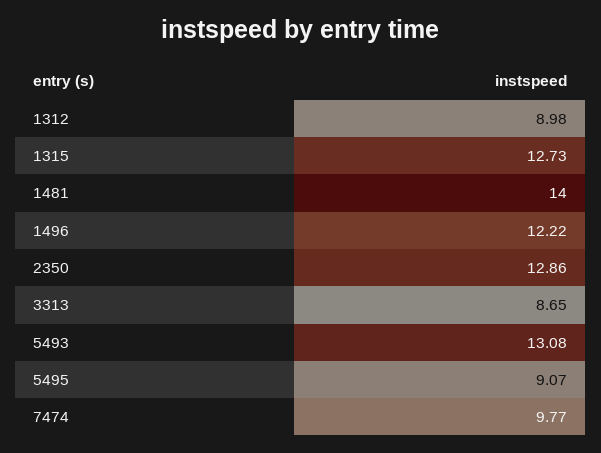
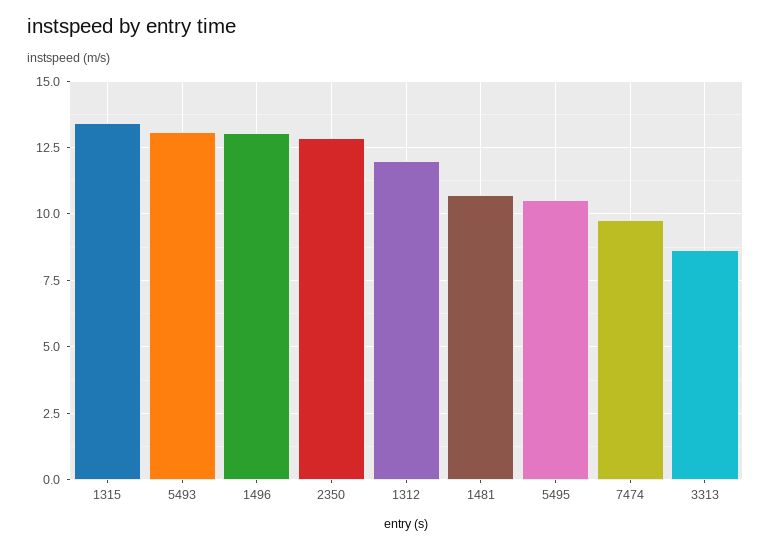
  {
-   "1312": 8.98,
+   "1312": 12,
-   "1315": 12.73,
+   "1315": 13.5,
-   "1481": 14,
+   "1481": 10.75,
-   "1496": 12.22,
+   "1496": 13,
    "2350": 12.86,
    "3313": 8.65,
    "5493": 13.08,
-   "5495": 9.07,
+   "5495": 10.5,
    "7474": 9.77
  }

